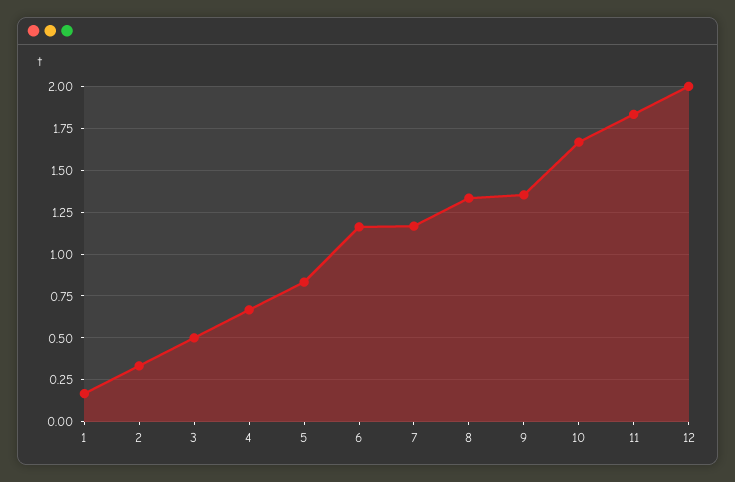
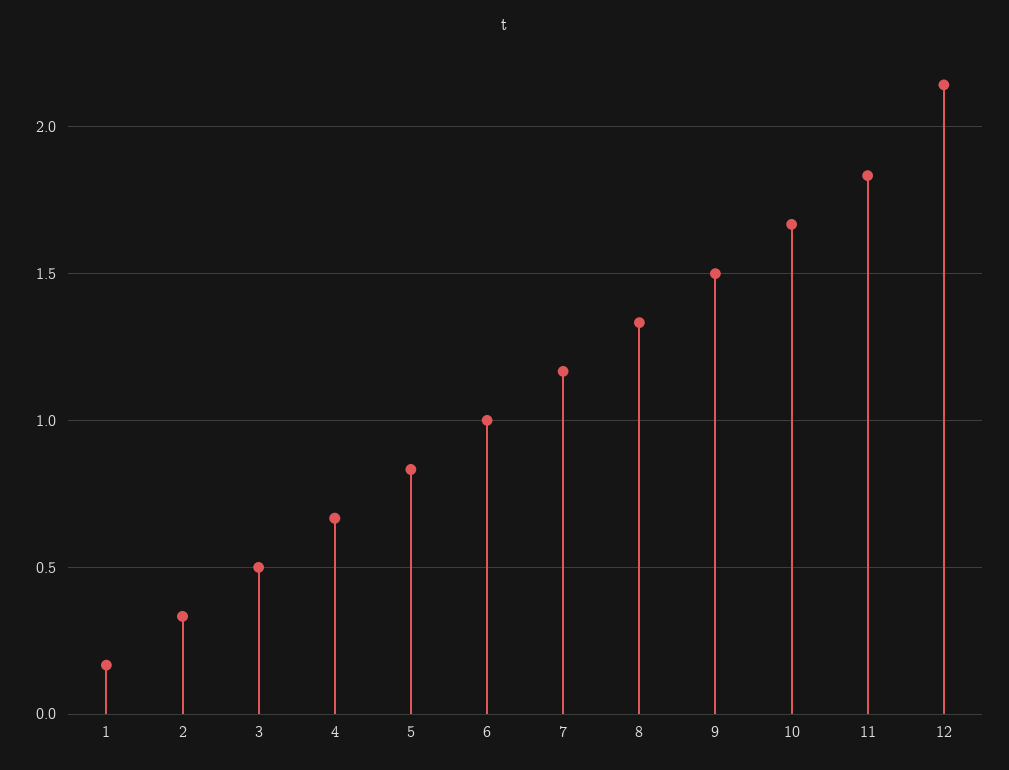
  {
    "1": 0.15,
    "2": 0.35,
    "3": 0.5,
    "4": 0.65,
    "5": 0.85,
-   "6": 1.15,
+   "6": 1,
    "7": 1.15,
    "8": 1.35,
-   "9": 1.35,
+   "9": 1.5,
    "10": 1.65,
    "11": 1.85,
-   "12": 2
+   "12": 2.15
  }

